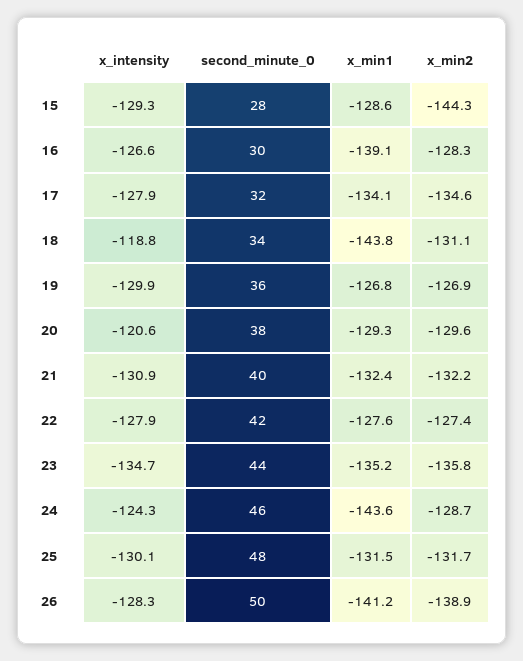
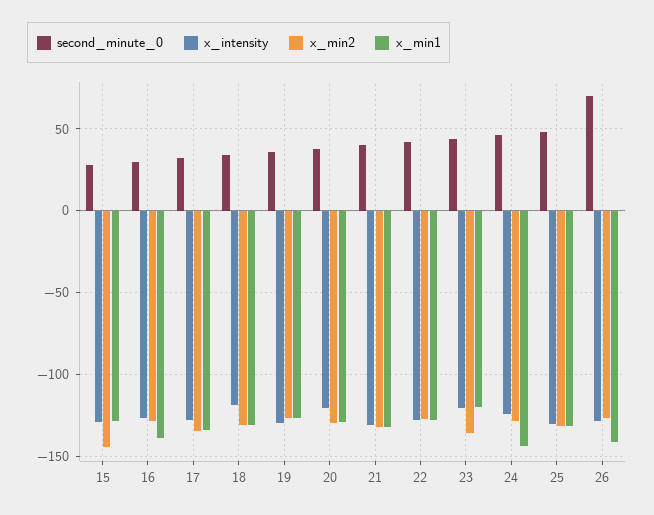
  {
    "x_intensity": {
      "15": -129.3,
      "16": -126.6,
      "17": -127.9,
      "18": -118.8,
      "19": -129.9,
      "20": -120.6,
      "21": -130.9,
      "22": -127.9,
-     "23": -134.7,
+     "23": -120,
      "24": -124.3,
      "25": -130.1,
      "26": -128.3
    },
    "second_minute_0": {
      "15": 28,
      "16": 30,
      "17": 32,
      "18": 34,
      "19": 36,
      "20": 38,
      "21": 40,
      "22": 42,
      "23": 44,
      "24": 46,
      "25": 48,
-     "26": 50
+     "26": 70
    },
    "x_min1": {
      "15": -128.6,
      "16": -139.1,
      "17": -134.1,
-     "18": -143.8,
+     "18": -130,
      "19": -126.8,
      "20": -129.3,
      "21": -132.4,
      "22": -127.6,
-     "23": -135.2,
+     "23": -120,
      "24": -143.6,
      "25": -131.5,
      "26": -141.2
    },
    "x_min2": {
      "15": -144.3,
      "16": -128.3,
      "17": -134.6,
      "18": -131.1,
      "19": -126.9,
      "20": -129.6,
      "21": -132.2,
      "22": -127.4,
      "23": -135.8,
      "24": -128.7,
      "25": -131.7,
-     "26": -138.9
+     "26": -125
    }
  }

